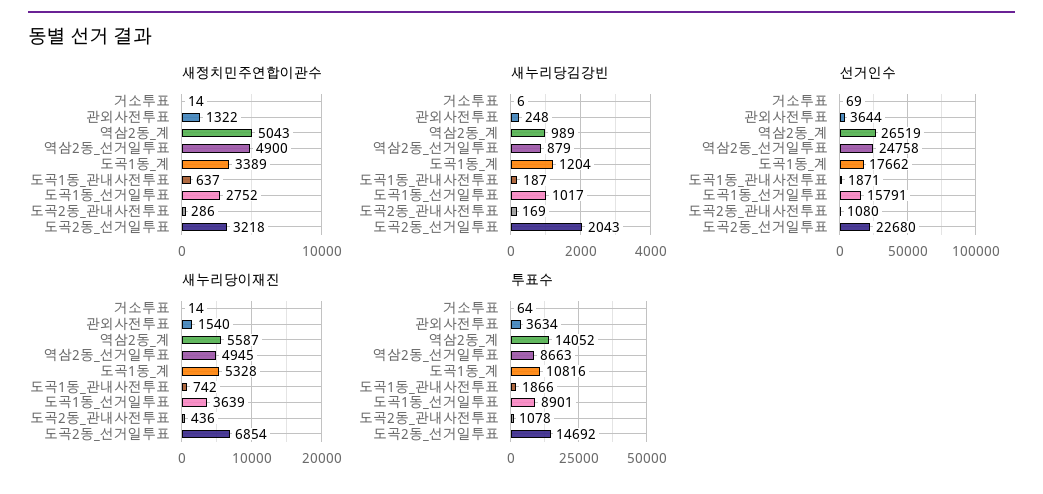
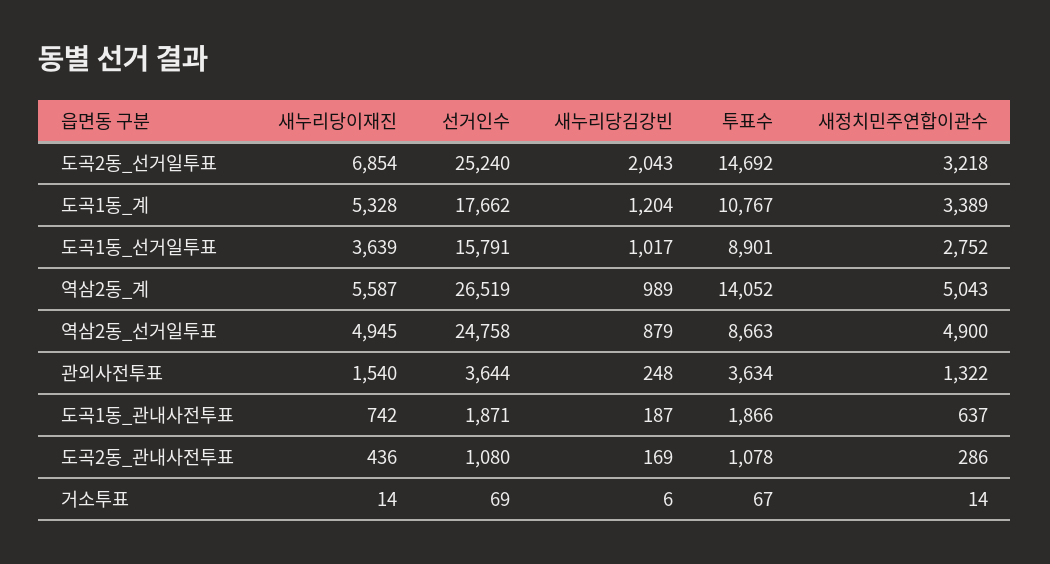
  {
    "새정치민주연합이관수": {
      "거소투표": 14,
      "관외사전투표": 1322,
      "역삼2동_계": 5043,
      "역삼2동_선거일투표": 4900,
      "도곡1동_계": 3389,
      "도곡1동_관내사전투표": 637,
      "도곡1동_선거일투표": 2752,
      "도곡2동_관내사전투표": 286,
      "도곡2동_선거일투표": 3218
    },
    "새누리당김강빈": {
      "거소투표": 6,
      "관외사전투표": 248,
      "역삼2동_계": 989,
      "역삼2동_선거일투표": 879,
      "도곡1동_계": 1204,
      "도곡1동_관내사전투표": 187,
      "도곡1동_선거일투표": 1017,
      "도곡2동_관내사전투표": 169,
      "도곡2동_선거일투표": 2043
    },
    "선거인수": {
      "거소투표": 69,
      "관외사전투표": 3644,
      "역삼2동_계": 26519,
      "역삼2동_선거일투표": 24758,
      "도곡1동_계": 17662,
      "도곡1동_관내사전투표": 1871,
      "도곡1동_선거일투표": 15791,
      "도곡2동_관내사전투표": 1080,
-     "도곡2동_선거일투표": 22680
+     "도곡2동_선거일투표": 25240
    },
    "새누리당이재진": {
      "거소투표": 14,
      "관외사전투표": 1540,
      "역삼2동_계": 5587,
      "역삼2동_선거일투표": 4945,
      "도곡1동_계": 5328,
      "도곡1동_관내사전투표": 742,
      "도곡1동_선거일투표": 3639,
      "도곡2동_관내사전투표": 436,
      "도곡2동_선거일투표": 6854
    },
    "투표수": {
-     "거소투표": 64,
+     "거소투표": 67,
      "관외사전투표": 3634,
      "역삼2동_계": 14052,
      "역삼2동_선거일투표": 8663,
-     "도곡1동_계": 10816,
+     "도곡1동_계": 10767,
      "도곡1동_관내사전투표": 1866,
      "도곡1동_선거일투표": 8901,
      "도곡2동_관내사전투표": 1078,
      "도곡2동_선거일투표": 14692
    }
  }

